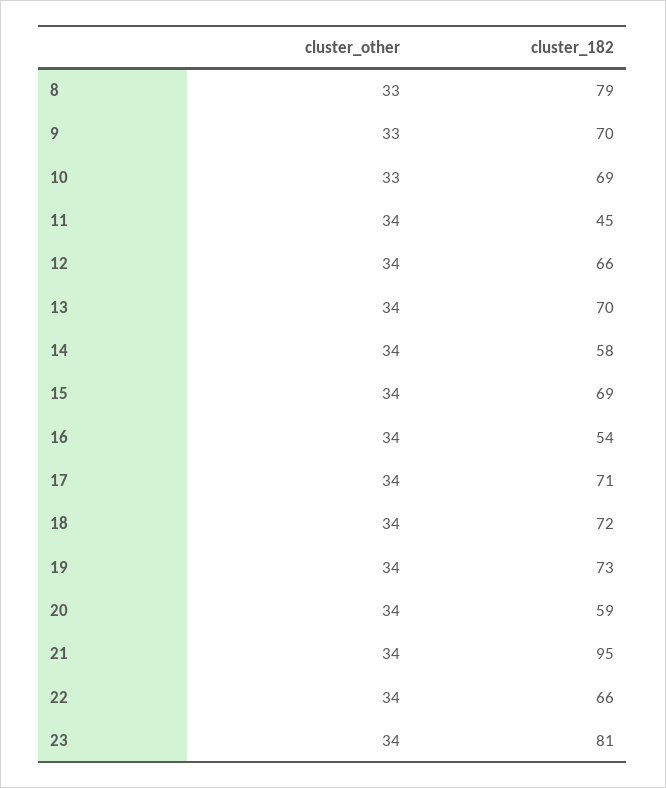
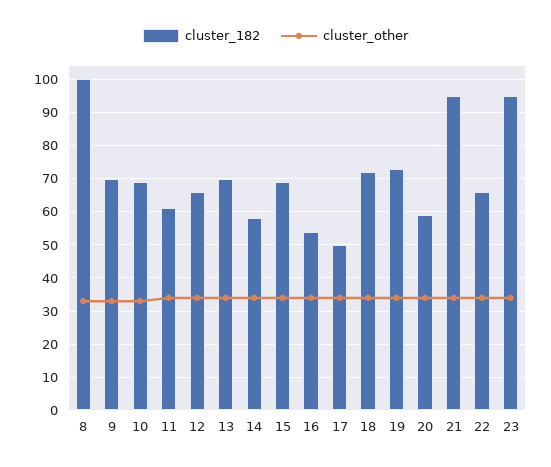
  {
    "cluster_other": {
      "8": 33,
      "9": 33,
      "10": 33,
      "11": 34,
      "12": 34,
      "13": 34,
      "14": 34,
      "15": 34,
      "16": 34,
      "17": 34,
      "18": 34,
      "19": 34,
      "20": 34,
      "21": 34,
      "22": 34,
      "23": 34
    },
    "cluster_182": {
-     "8": 79,
+     "8": 100,
      "9": 70,
      "10": 69,
-     "11": 45,
+     "11": 60,
      "12": 66,
      "13": 70,
      "14": 58,
      "15": 69,
      "16": 54,
-     "17": 71,
+     "17": 50,
      "18": 72,
      "19": 73,
      "20": 59,
      "21": 95,
      "22": 66,
-     "23": 81
+     "23": 95
    }
  }

